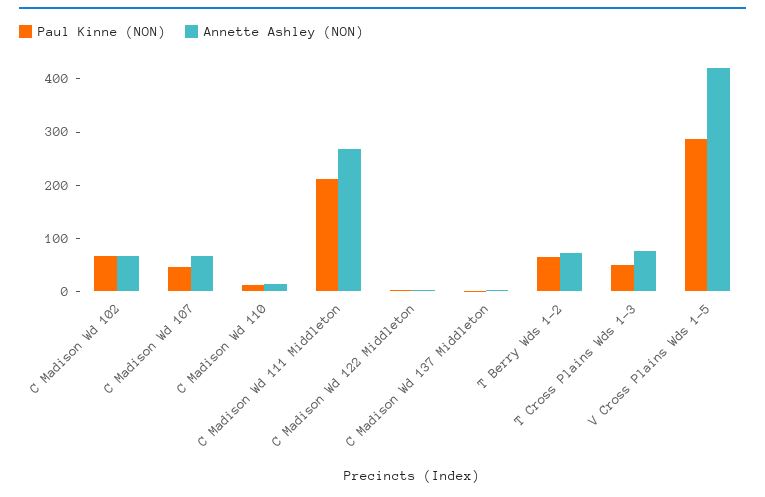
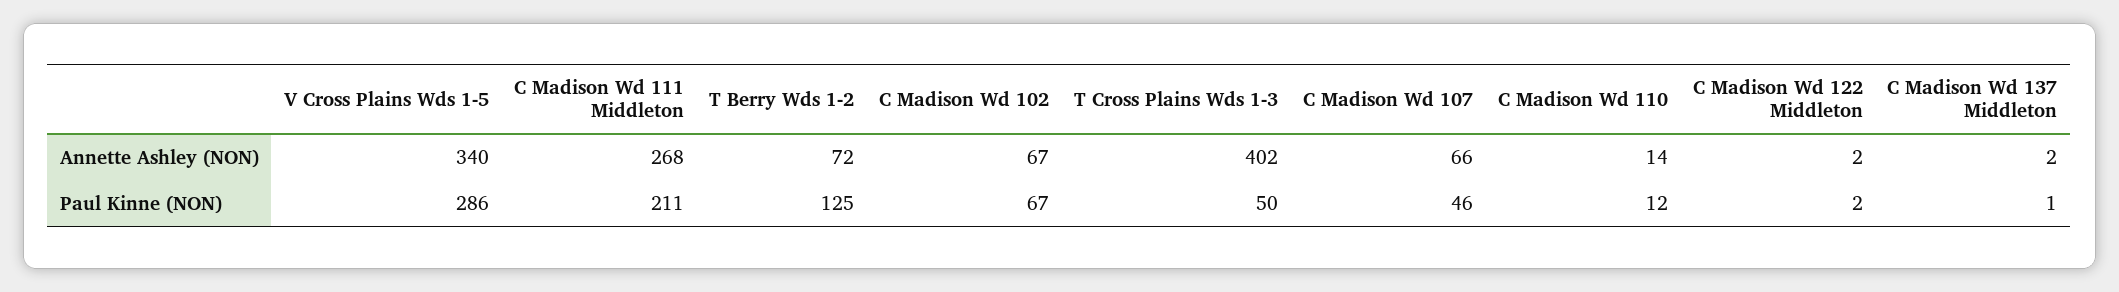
  {
    "Paul Kinne (NON)": {
      "C Madison Wd 102": 67,
      "C Madison Wd 107": 46,
      "C Madison Wd 110": 12,
      "C Madison Wd 111 Middleton": 211,
      "C Madison Wd 122 Middleton": 2,
      "C Madison Wd 137 Middleton": 1,
-     "T Berry Wds 1-2": 60,
+     "T Berry Wds 1-2": 125,
      "T Cross Plains Wds 1-3": 50,
      "V Cross Plains Wds 1-5": 286
    },
    "Annette Ashley (NON)": {
      "C Madison Wd 102": 67,
      "C Madison Wd 107": 66,
      "C Madison Wd 110": 14,
      "C Madison Wd 111 Middleton": 268,
      "C Madison Wd 122 Middleton": 2,
      "C Madison Wd 137 Middleton": 2,
      "T Berry Wds 1-2": 72,
-     "T Cross Plains Wds 1-3": 80,
+     "T Cross Plains Wds 1-3": 402,
-     "V Cross Plains Wds 1-5": 420
+     "V Cross Plains Wds 1-5": 340
    }
  }

